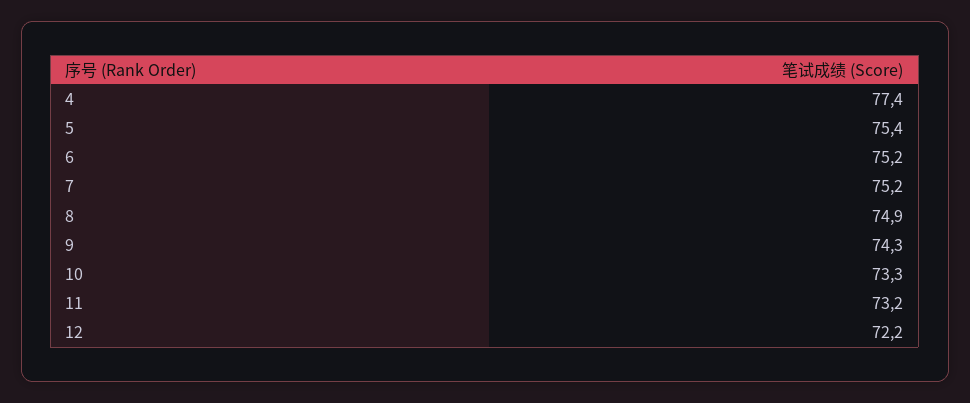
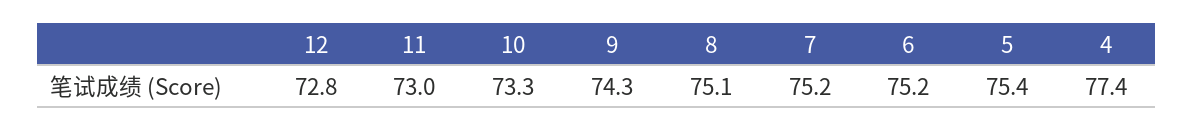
  {
    "4": 77.4,
    "5": 75.4,
    "6": 75.2,
    "7": 75.2,
-   "8": 74.9,
+   "8": 75.1,
    "9": 74.3,
    "10": 73.3,
-   "11": 73.2,
+   "11": 73,
-   "12": 72.2
+   "12": 72.8
  }

